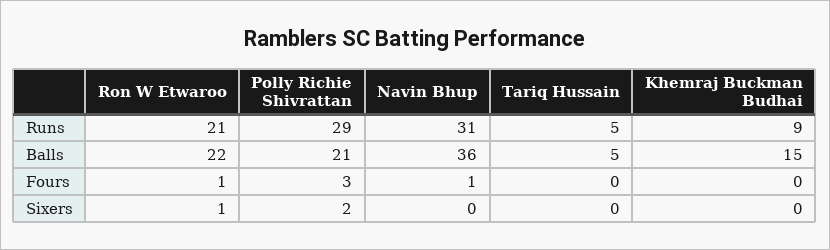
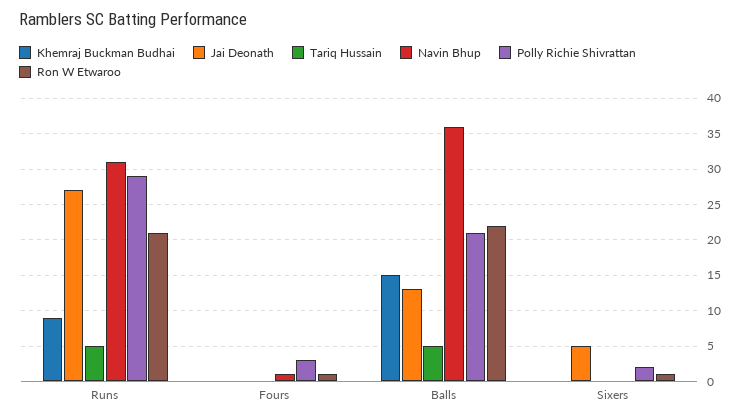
  {
    "Ron W Etwaroo": {
      "Runs": 21,
      "Balls": 22,
      "Fours": 1,
      "Sixers": 1
    },
    "Polly Richie Shivrattan": {
      "Runs": 29,
      "Balls": 21,
      "Fours": 3,
      "Sixers": 2
    },
    "Navin Bhup": {
      "Runs": 31,
      "Balls": 36,
      "Fours": 1,
      "Sixers": 0
    },
    "Tariq Hussain": {
      "Runs": 5,
      "Balls": 5,
      "Fours": 0,
      "Sixers": 0
    },
    "Khemraj Buckman Budhai": {
      "Runs": 9,
      "Balls": 15,
      "Fours": 0,
      "Sixers": 0
-   }
+   },
+   "Jai Deonath": {
+     "Runs": 27,
+     "Fours": 0,
+     "Balls": 13,
+     "Sixers": 5
+   }
  }

